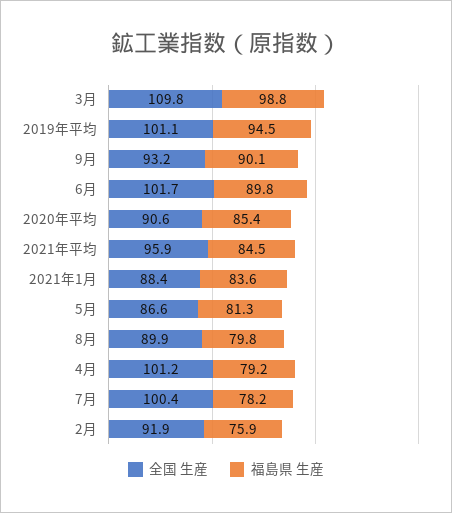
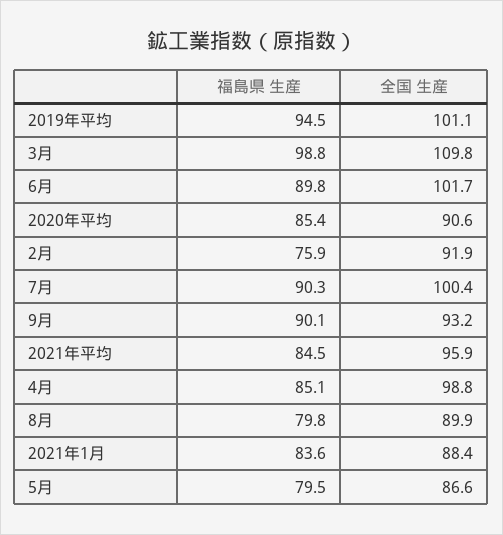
  {
    "全国 生産": {
      "3月": 109.8,
      "2019年平均": 101.1,
      "9月": 93.2,
      "6月": 101.7,
      "2020年平均": 90.6,
      "2021年平均": 95.9,
      "2021年1月": 88.4,
      "5月": 86.6,
      "8月": 89.9,
-     "4月": 101.2,
+     "4月": 98.8,
      "7月": 100.4,
      "2月": 91.9
    },
    "福島県 生産": {
      "3月": 98.8,
      "2019年平均": 94.5,
      "9月": 90.1,
      "6月": 89.8,
      "2020年平均": 85.4,
      "2021年平均": 84.5,
      "2021年1月": 83.6,
-     "5月": 81.3,
+     "5月": 79.5,
      "8月": 79.8,
-     "4月": 79.2,
+     "4月": 85.1,
-     "7月": 78.2,
+     "7月": 90.3,
      "2月": 75.9
    }
  }

